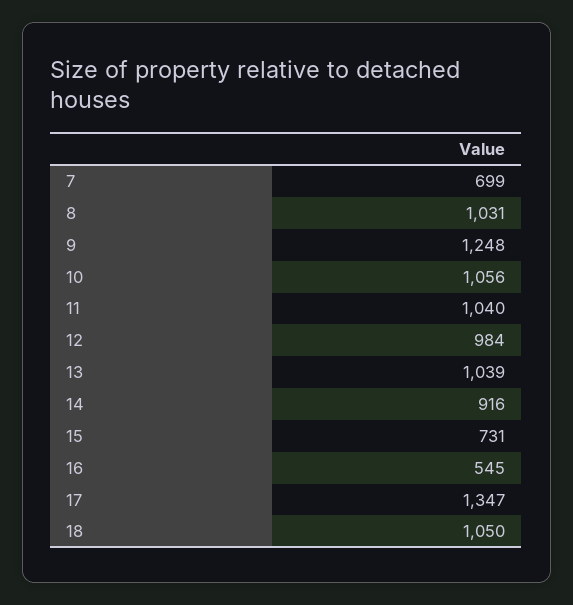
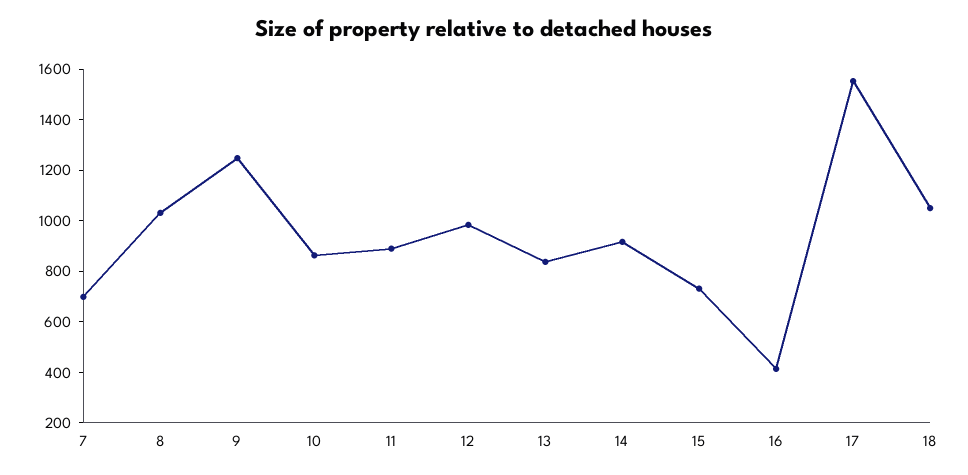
  {
    "7": 699,
    "8": 1031,
    "9": 1248,
-   "10": 1056,
+   "10": 850,
-   "11": 1040,
+   "11": 900,
    "12": 984,
-   "13": 1039,
+   "13": 850,
    "14": 916,
    "15": 731,
-   "16": 545,
+   "16": 400,
-   "17": 1347,
+   "17": 1550,
    "18": 1050
  }

